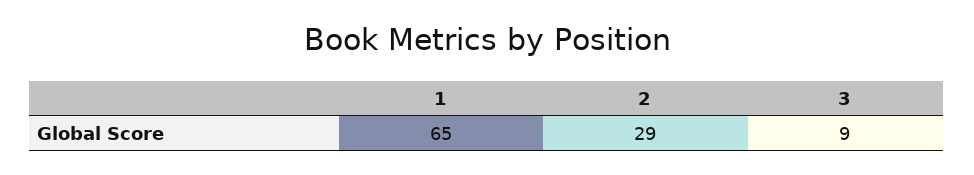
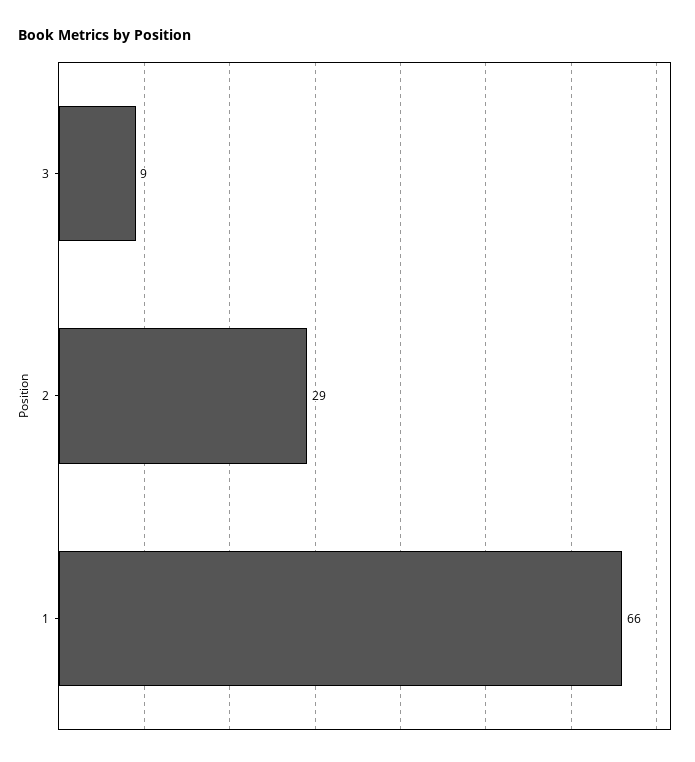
  {
-   "1": 65,
+   "1": 66,
    "2": 29,
    "3": 9
  }

